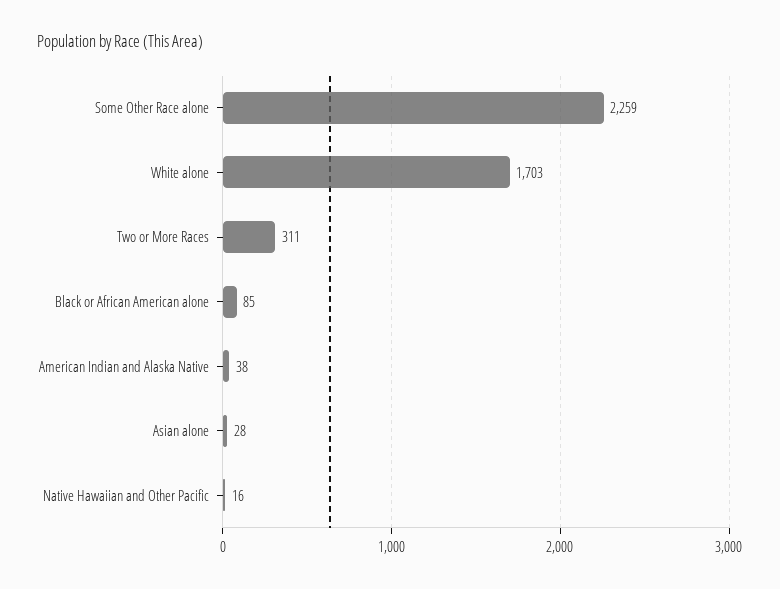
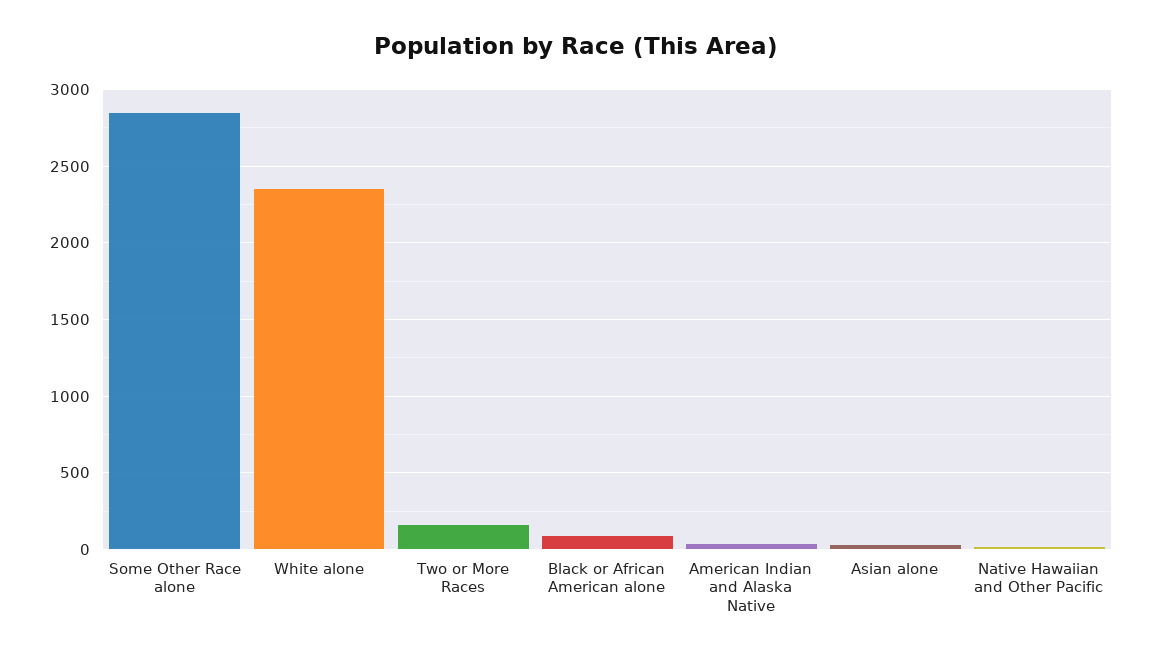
  {
-   "Some Other Race alone": 2259,
+   "Some Other Race alone": 2850,
-   "White alone": 1703,
+   "White alone": 2350,
-   "Two or More Races": 311,
+   "Two or More Races": 150,
    "Black or African American alone": 85,
    "American Indian and Alaska Native": 38,
    "Asian alone": 28,
    "Native Hawaiian and Other Pacific": 16
  }

